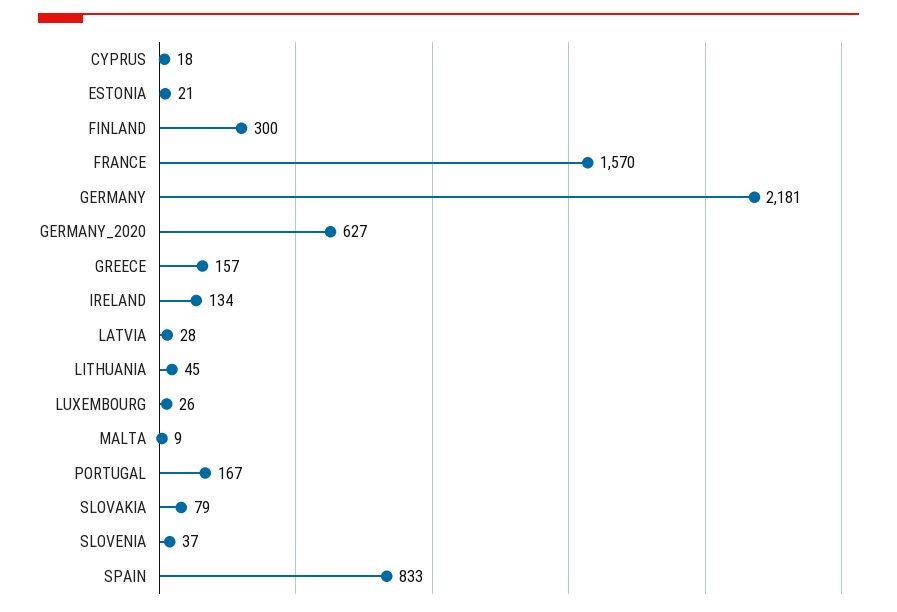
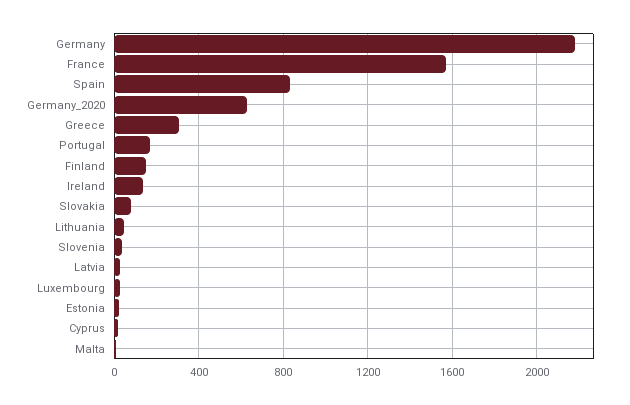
  {
    "CYPRUS": 18,
    "ESTONIA": 21,
-   "FINLAND": 300,
+   "FINLAND": 150,
    "FRANCE": 1570,
    "GERMANY": 2181,
    "GERMANY_2020": 627,
-   "GREECE": 157,
+   "GREECE": 300,
    "IRELAND": 134,
    "LATVIA": 28,
    "LITHUANIA": 45,
    "LUXEMBOURG": 26,
    "MALTA": 9,
    "PORTUGAL": 167,
    "SLOVAKIA": 79,
    "SLOVENIA": 37,
    "SPAIN": 833
  }

